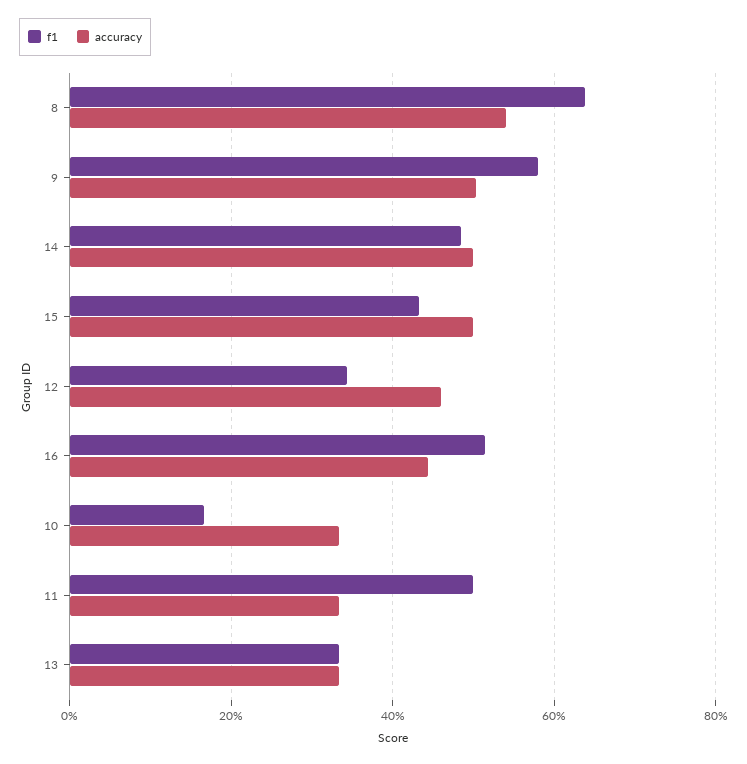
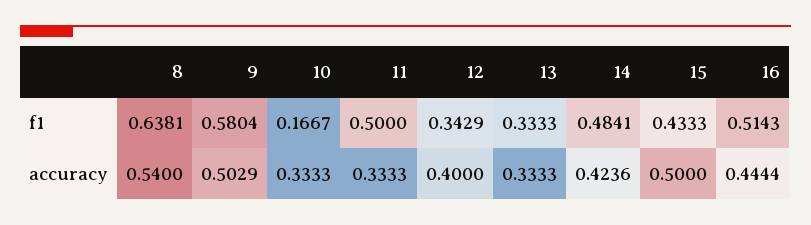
  {
    "f1": {
      "8": 0.6381,
      "9": 0.5804,
      "14": 0.4841,
      "15": 0.4333,
      "12": 0.3429,
      "16": 0.5143,
      "10": 0.1667,
      "11": 0.5,
      "13": 0.3333
    },
    "accuracy": {
      "8": 0.54,
      "9": 0.5029,
-     "14": 0.5,
+     "14": 0.4236,
      "15": 0.5,
-     "12": 0.46,
+     "12": 0.4,
      "16": 0.4444,
      "10": 0.3333,
      "11": 0.3333,
      "13": 0.3333
    }
  }

